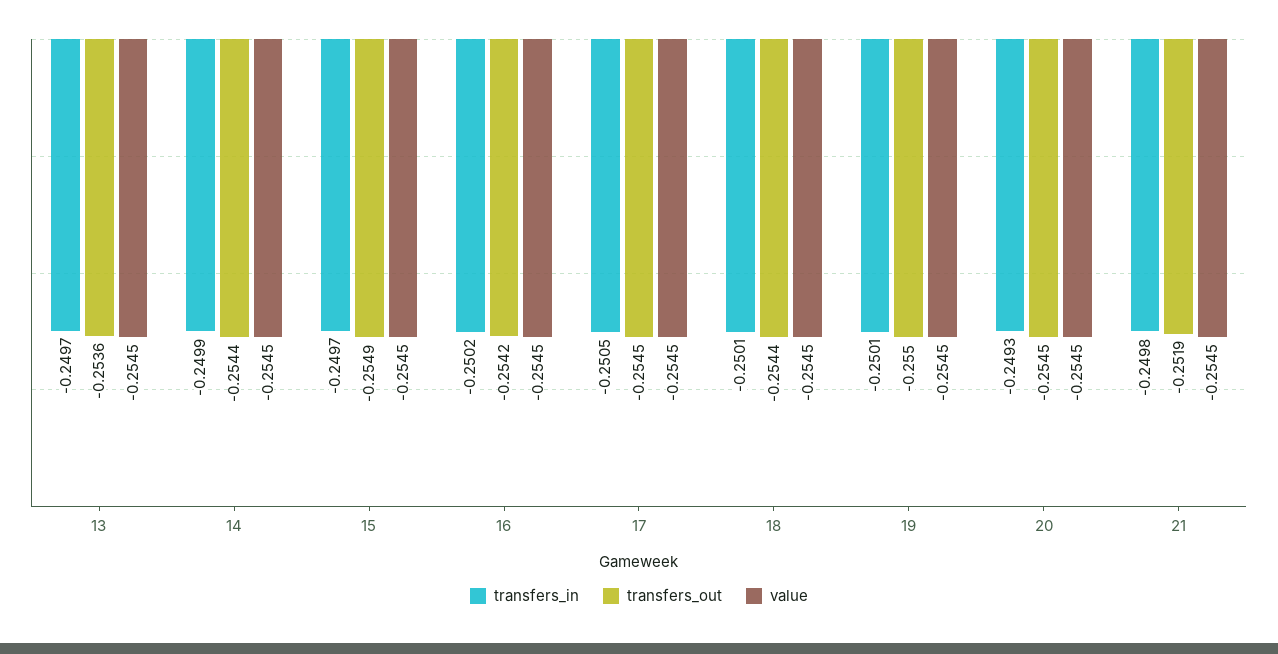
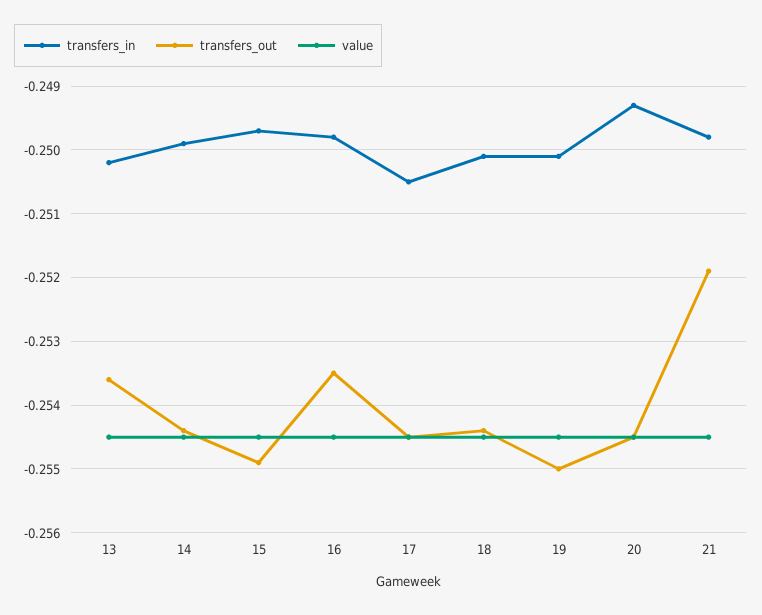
  {
    "transfers_in": {
-     "13": -0.2497,
+     "13": -0.2502,
      "14": -0.2499,
      "15": -0.2497,
-     "16": -0.2502,
+     "16": -0.2498,
      "17": -0.2505,
      "18": -0.2501,
      "19": -0.2501,
      "20": -0.2493,
      "21": -0.2498
    },
    "transfers_out": {
      "13": -0.2536,
      "14": -0.2544,
      "15": -0.2549,
-     "16": -0.2542,
+     "16": -0.2535,
      "17": -0.2545,
      "18": -0.2544,
      "19": -0.255,
      "20": -0.2545,
      "21": -0.2519
    },
    "value": {
      "13": -0.2545,
      "14": -0.2545,
      "15": -0.2545,
      "16": -0.2545,
      "17": -0.2545,
      "18": -0.2545,
      "19": -0.2545,
      "20": -0.2545,
      "21": -0.2545
    }
  }

